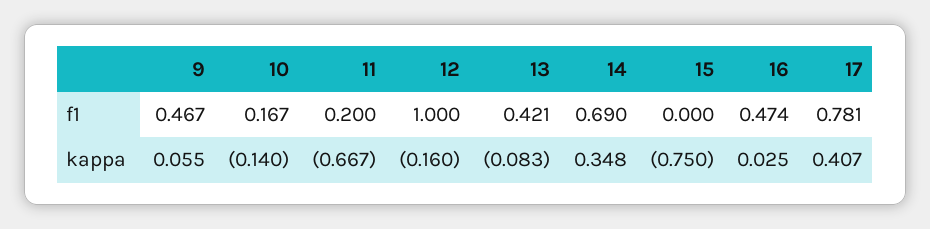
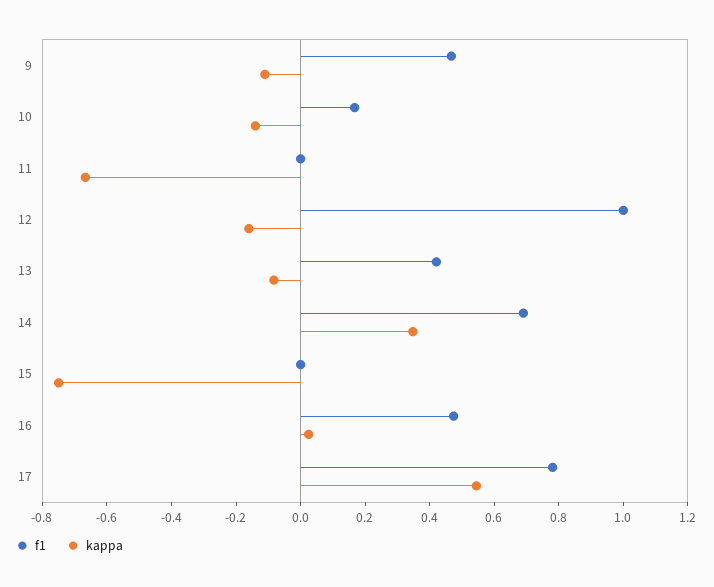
  {
    "f1": {
      "9": 0.467,
      "10": 0.167,
-     "11": 0.2,
+     "11": 0,
      "12": 1,
      "13": 0.421,
      "14": 0.69,
      "15": 0,
      "16": 0.474,
      "17": 0.781
    },
    "kappa": {
-     "9": 0.055,
+     "9": -0.1,
      "10": -0.14,
      "11": -0.667,
      "12": -0.16,
      "13": -0.083,
      "14": 0.348,
      "15": -0.75,
      "16": 0.025,
-     "17": 0.407
+     "17": 0.55
    }
  }

